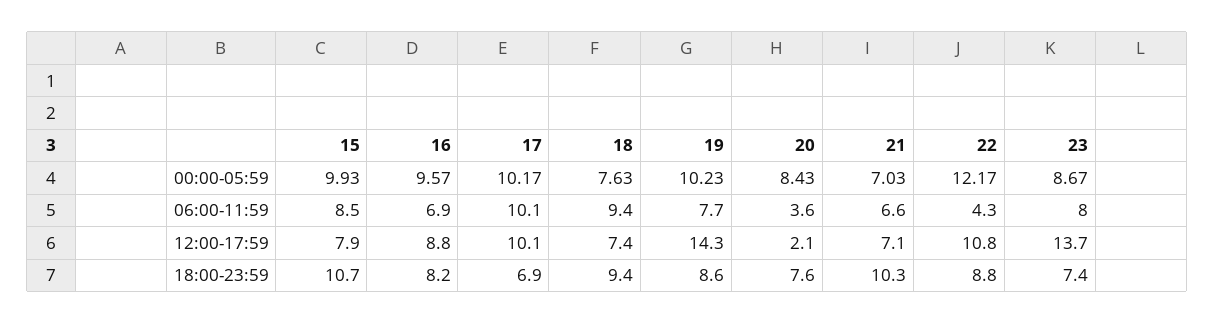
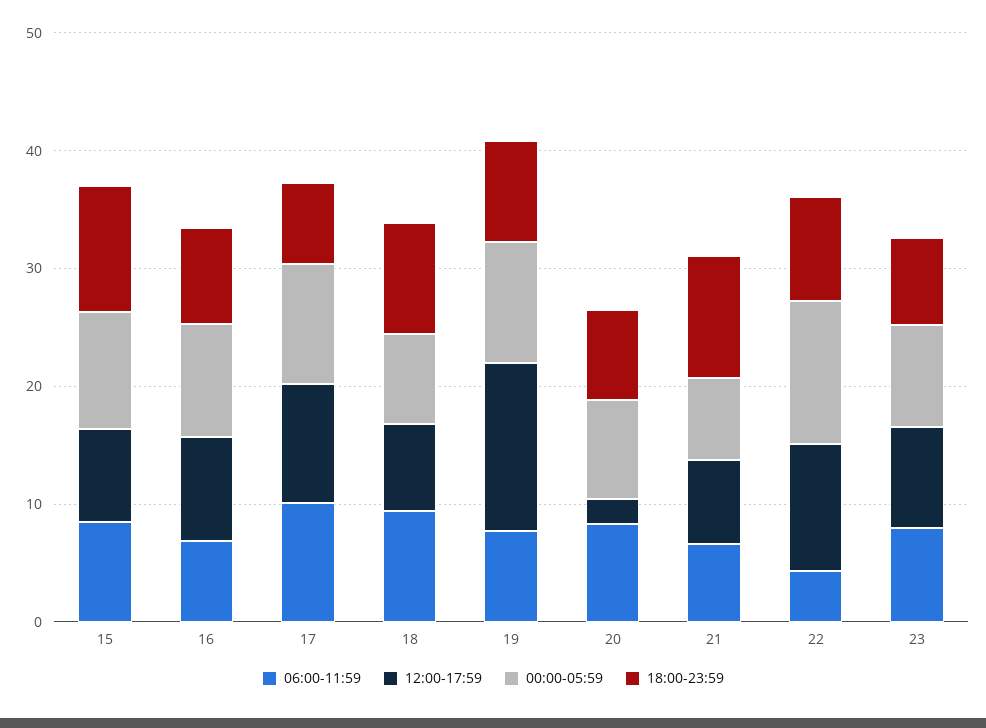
  {
    "00:00-05:59": {
      "15": 9.93,
      "16": 9.57,
      "17": 10.17,
      "18": 7.63,
      "19": 10.23,
      "20": 8.43,
      "21": 7.03,
      "22": 12.17,
      "23": 8.67
    },
    "06:00-11:59": {
      "15": 8.5,
      "16": 6.9,
      "17": 10.1,
      "18": 9.4,
      "19": 7.7,
-     "20": 3.6,
+     "20": 8,
      "21": 6.6,
      "22": 4.3,
      "23": 8
    },
    "12:00-17:59": {
      "15": 7.9,
      "16": 8.8,
      "17": 10.1,
      "18": 7.4,
      "19": 14.3,
      "20": 2.1,
      "21": 7.1,
      "22": 10.8,
-     "23": 13.7
+     "23": 8
    },
    "18:00-23:59": {
      "15": 10.7,
      "16": 8.2,
      "17": 6.9,
      "18": 9.4,
      "19": 8.6,
      "20": 7.6,
      "21": 10.3,
      "22": 8.8,
      "23": 7.4
    }
  }

